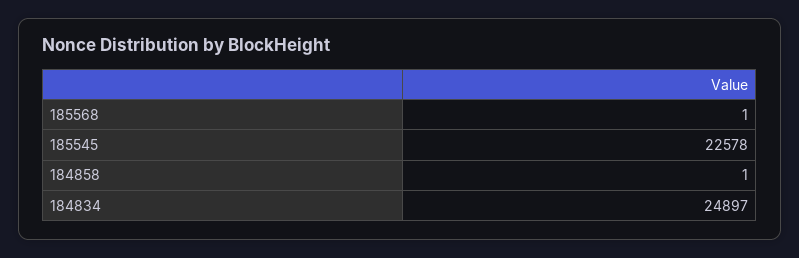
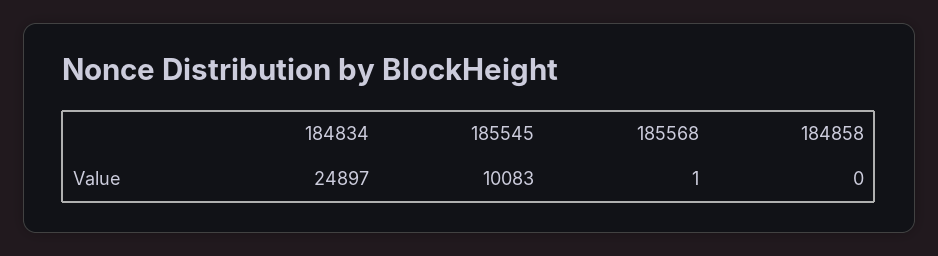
  {
    "185568": 1,
-   "185545": 22578,
+   "185545": 10083,
-   "184858": 1,
+   "184858": 0,
    "184834": 24897
  }

